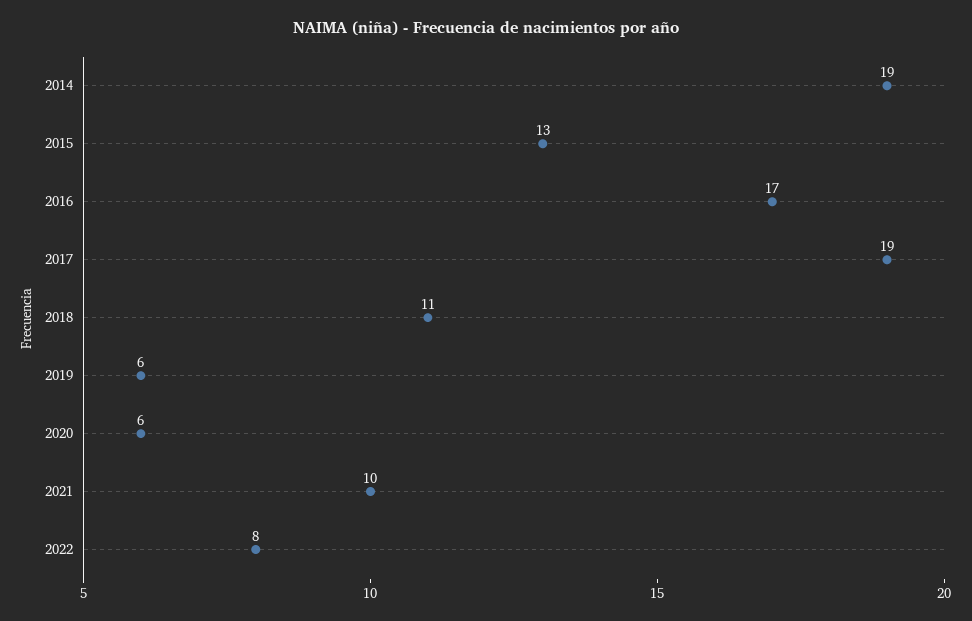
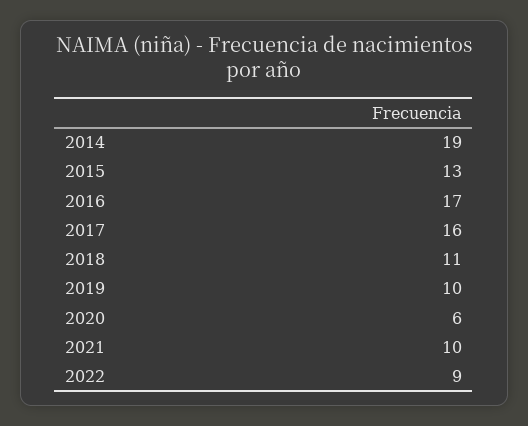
  {
    "2014": 19,
    "2015": 13,
    "2016": 17,
-   "2017": 19,
+   "2017": 16,
    "2018": 11,
-   "2019": 6,
+   "2019": 10,
    "2020": 6,
    "2021": 10,
-   "2022": 8
+   "2022": 9
  }

